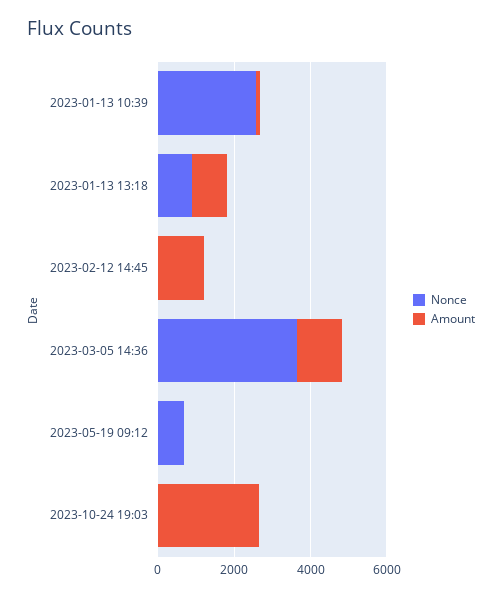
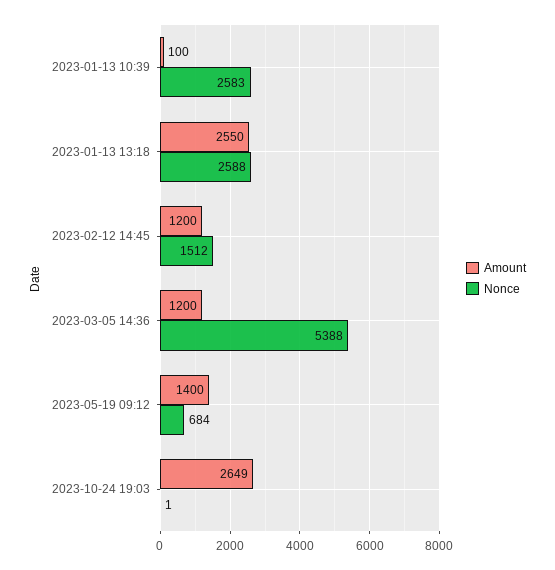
  {
    "Nonce": {
      "2023-01-13 10:39": 2583,
-     "2023-01-13 13:18": 1000,
+     "2023-01-13 13:18": 2588,
-     "2023-02-12 14:45": 0,
+     "2023-02-12 14:45": 1512,
-     "2023-03-05 14:36": 3500,
+     "2023-03-05 14:36": 5388,
      "2023-05-19 09:12": 684,
      "2023-10-24 19:03": 1
    },
    "Amount": {
      "2023-01-13 10:39": 100,
-     "2023-01-13 13:18": 1000,
+     "2023-01-13 13:18": 2550,
      "2023-02-12 14:45": 1200,
      "2023-03-05 14:36": 1200,
-     "2023-05-19 09:12": 0,
+     "2023-05-19 09:12": 1400,
      "2023-10-24 19:03": 2649
    }
  }

